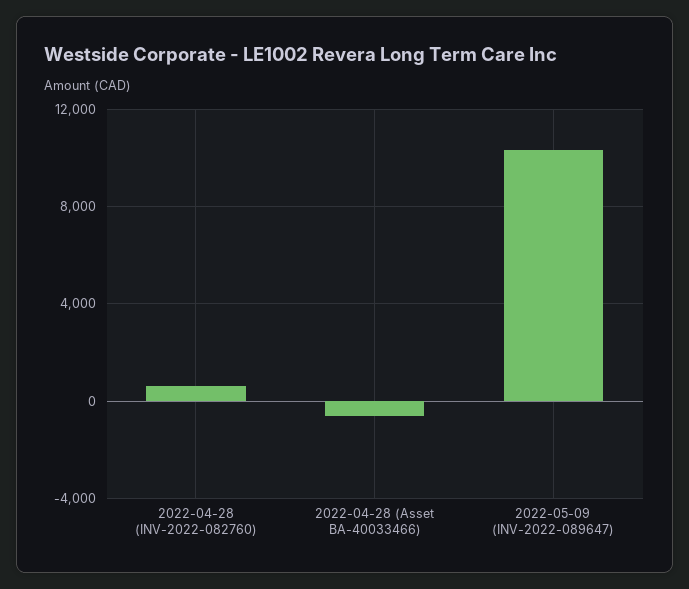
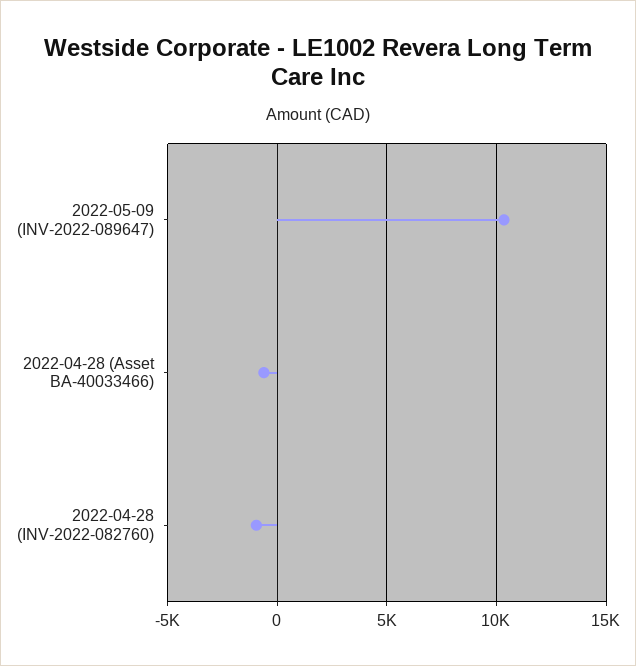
  {
-   "2022-04-28 (INV-2022-082760)": 500,
+   "2022-04-28 (INV-2022-082760)": -1000,
    "2022-04-28 (Asset BA-40033466)": -500,
    "2022-05-09 (INV-2022-089647)": 10500
  }

